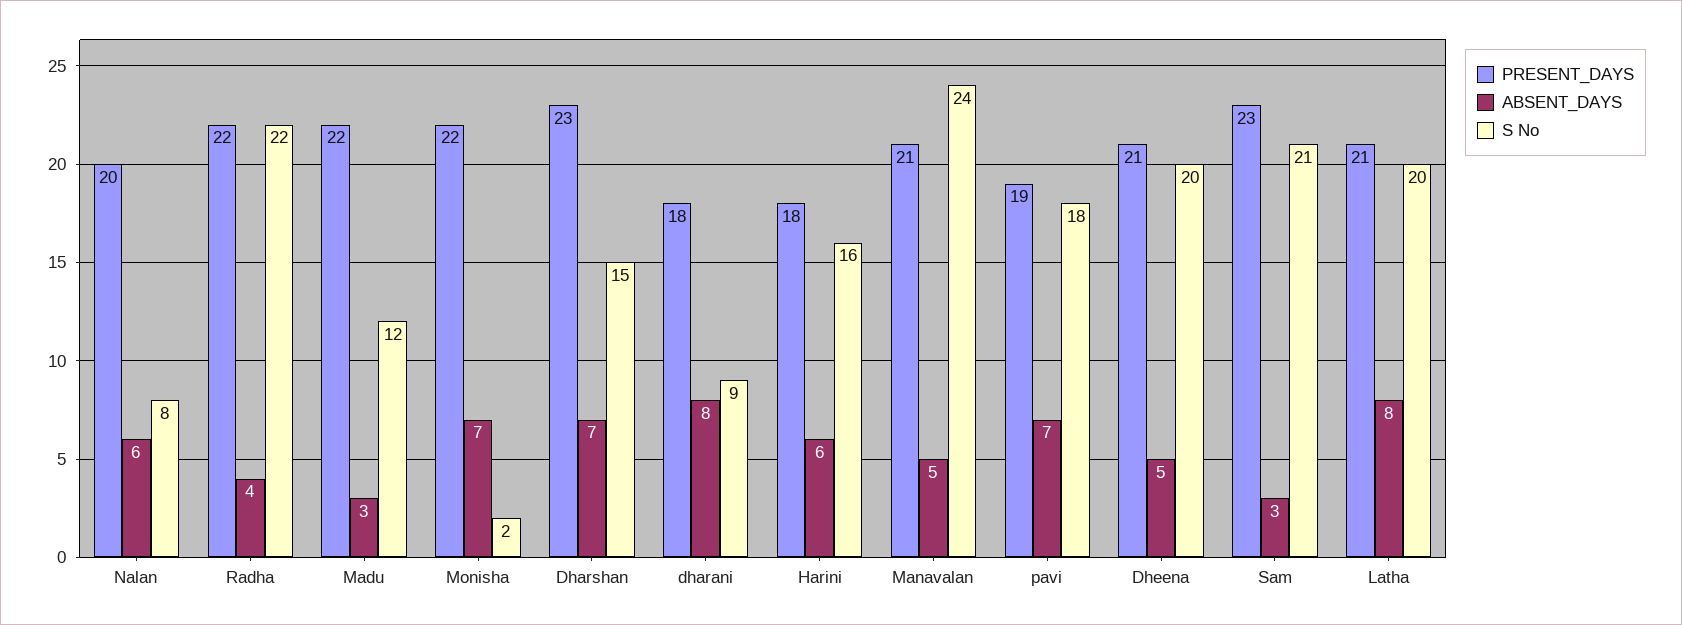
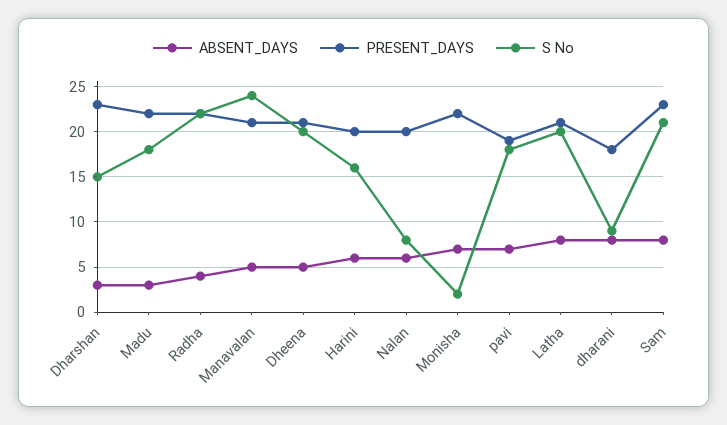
  {
    "PRESENT_DAYS": {
      "Nalan": 20,
      "Radha": 22,
      "Madu": 22,
      "Monisha": 22,
      "Dharshan": 23,
      "dharani": 18,
-     "Harini": 18,
+     "Harini": 20,
      "Manavalan": 21,
      "pavi": 19,
      "Dheena": 21,
      "Sam": 23,
      "Latha": 21
    },
    "ABSENT_DAYS": {
      "Nalan": 6,
      "Radha": 4,
      "Madu": 3,
      "Monisha": 7,
-     "Dharshan": 7,
+     "Dharshan": 3,
      "dharani": 8,
      "Harini": 6,
      "Manavalan": 5,
      "pavi": 7,
      "Dheena": 5,
-     "Sam": 3,
+     "Sam": 8,
      "Latha": 8
    },
    "S No": {
      "Nalan": 8,
      "Radha": 22,
-     "Madu": 12,
+     "Madu": 18,
      "Monisha": 2,
      "Dharshan": 15,
      "dharani": 9,
      "Harini": 16,
      "Manavalan": 24,
      "pavi": 18,
      "Dheena": 20,
      "Sam": 21,
      "Latha": 20
    }
  }

